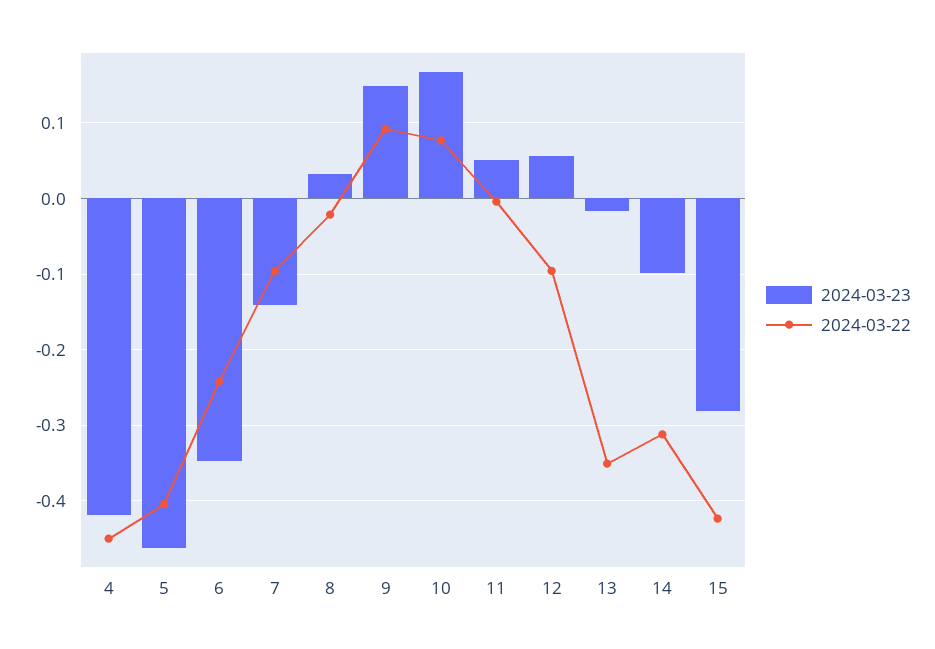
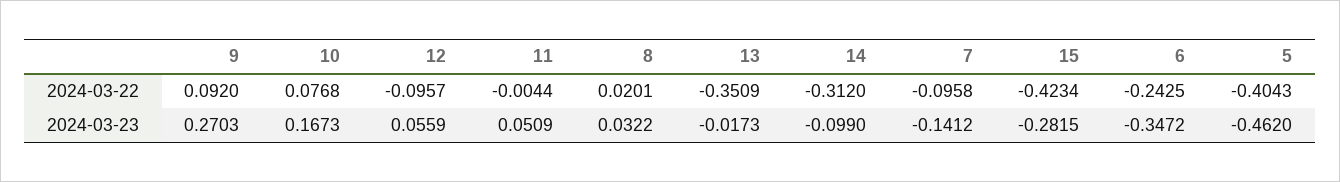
  {
    "2024-03-23": {
-     "4": -0.42,
      "5": -0.462,
      "6": -0.3472,
      "7": -0.1412,
      "8": 0.0322,
-     "9": 0.15,
+     "9": 0.2703,
      "10": 0.1673,
      "11": 0.0509,
      "12": 0.0559,
      "13": -0.0173,
      "14": -0.099,
      "15": -0.2815
    },
    "2024-03-22": {
-     "4": -0.45,
      "5": -0.4043,
      "6": -0.2425,
      "7": -0.0958,
-     "8": -0.02,
+     "8": 0.0201,
      "9": 0.092,
      "10": 0.0768,
      "11": -0.0044,
      "12": -0.0957,
      "13": -0.3509,
      "14": -0.312,
      "15": -0.4234
    }
  }

